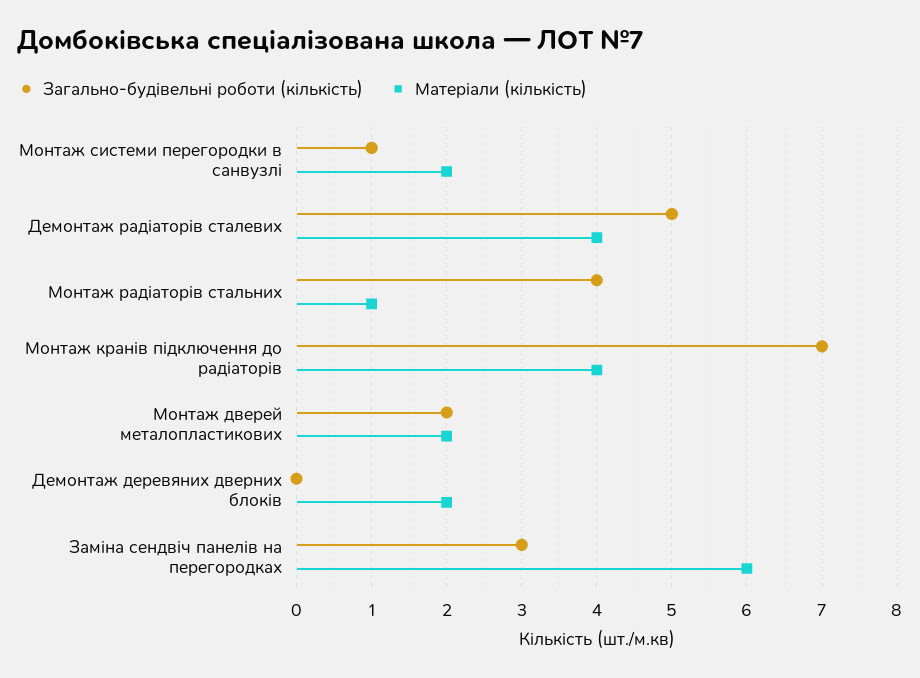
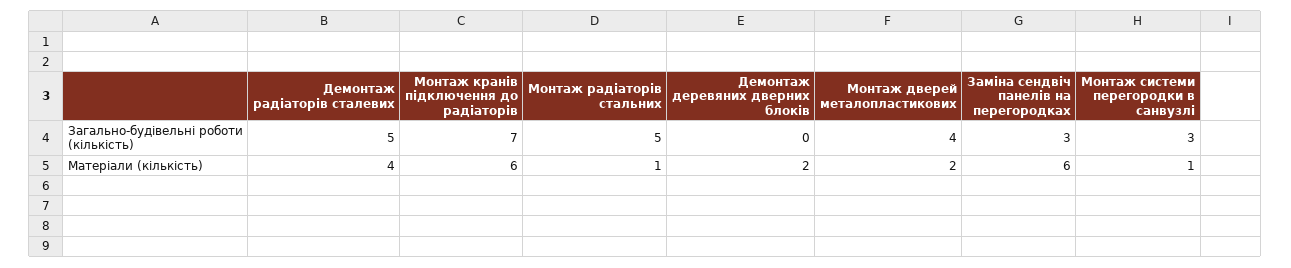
  {
    "Загально-будівельні роботи (кількість)": {
-     "Монтаж системи перегородки в санвузлі": 1,
+     "Монтаж системи перегородки в санвузлі": 3,
      "Демонтаж радіаторів сталевих": 5,
-     "Монтаж радіаторів стальних": 4,
+     "Монтаж радіаторів стальних": 5,
      "Монтаж кранів підключення до радіаторів": 7,
-     "Монтаж дверей металопластикових": 2,
+     "Монтаж дверей металопластикових": 4,
      "Демонтаж деревяних дверних блоків": 0,
      "Заміна сендвіч панелів на перегородках": 3
    },
    "Матеріали (кількість)": {
-     "Монтаж системи перегородки в санвузлі": 2,
+     "Монтаж системи перегородки в санвузлі": 1,
      "Демонтаж радіаторів сталевих": 4,
      "Монтаж радіаторів стальних": 1,
-     "Монтаж кранів підключення до радіаторів": 4,
+     "Монтаж кранів підключення до радіаторів": 6,
      "Монтаж дверей металопластикових": 2,
      "Демонтаж деревяних дверних блоків": 2,
      "Заміна сендвіч панелів на перегородках": 6
    }
  }

